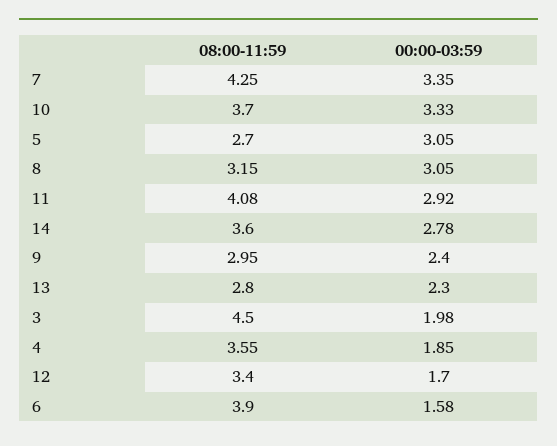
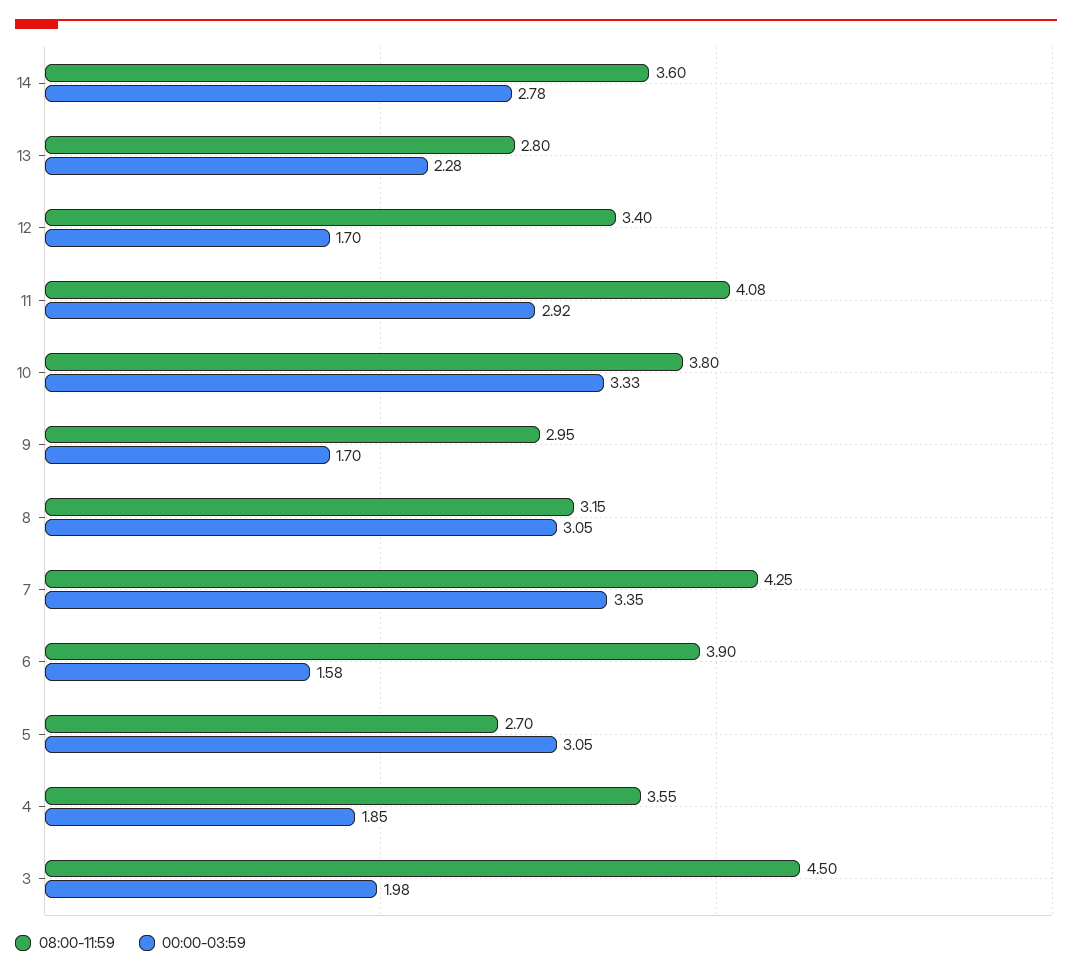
  {
    "08:00-11:59": {
      "7": 4.25,
-     "10": 3.7,
+     "10": 3.8,
      "5": 2.7,
      "8": 3.15,
      "11": 4.08,
      "14": 3.6,
      "9": 2.95,
      "13": 2.8,
      "3": 4.5,
      "4": 3.55,
      "12": 3.4,
      "6": 3.9
    },
    "00:00-03:59": {
      "7": 3.35,
      "10": 3.33,
      "5": 3.05,
      "8": 3.05,
      "11": 2.92,
      "14": 2.78,
-     "9": 2.4,
+     "9": 1.7,
-     "13": 2.3,
+     "13": 2.28,
      "3": 1.98,
      "4": 1.85,
      "12": 1.7,
      "6": 1.58
    }
  }

